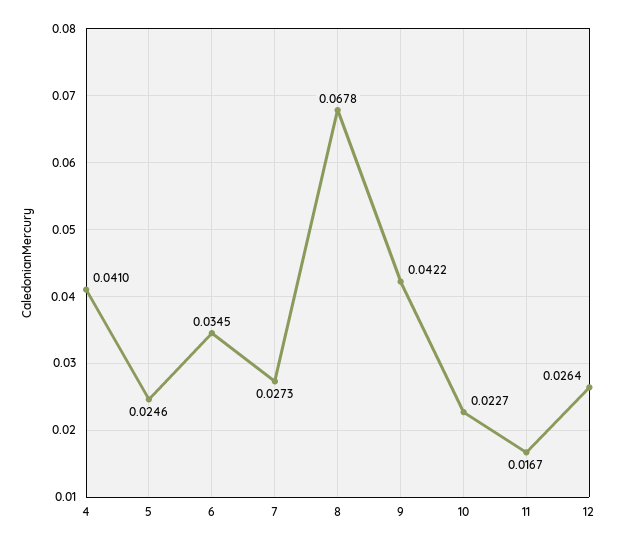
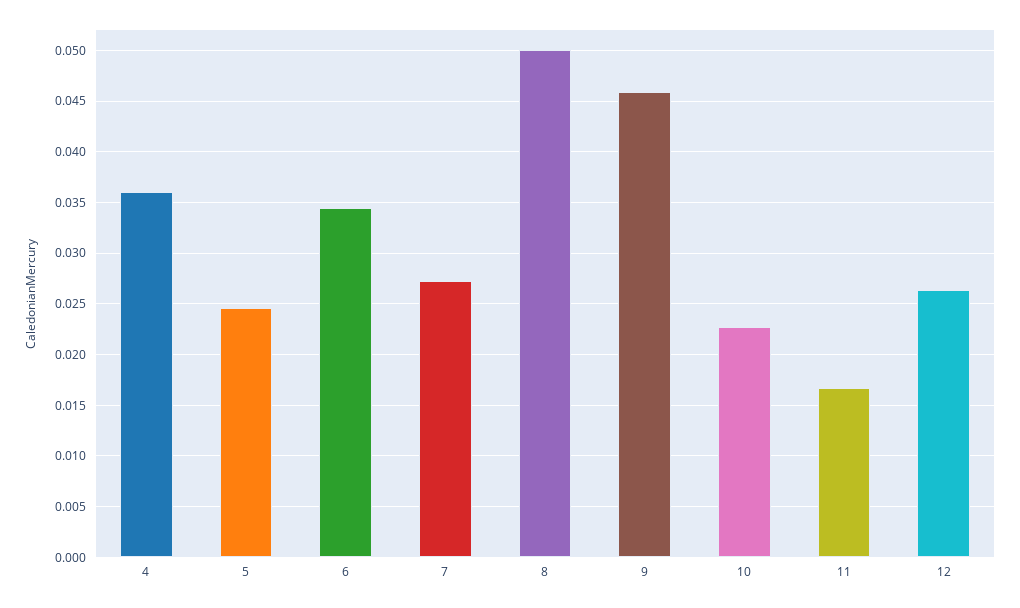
  {
-   "4": 0.041,
+   "4": 0.036,
    "5": 0.0246,
    "6": 0.0345,
    "7": 0.0273,
-   "8": 0.0678,
+   "8": 0.05,
-   "9": 0.0422,
+   "9": 0.046,
    "10": 0.0227,
    "11": 0.0167,
    "12": 0.0264
  }

